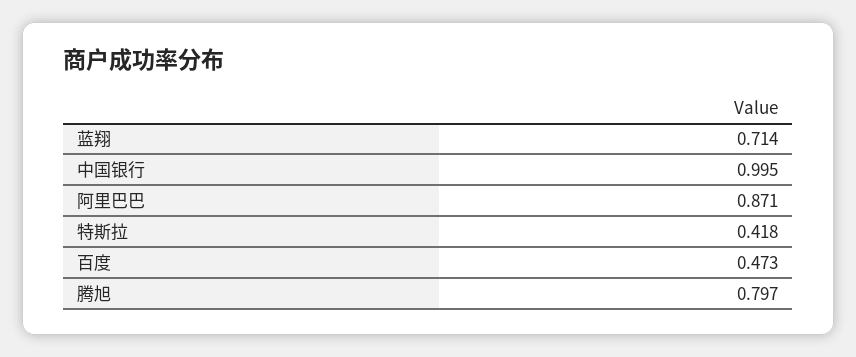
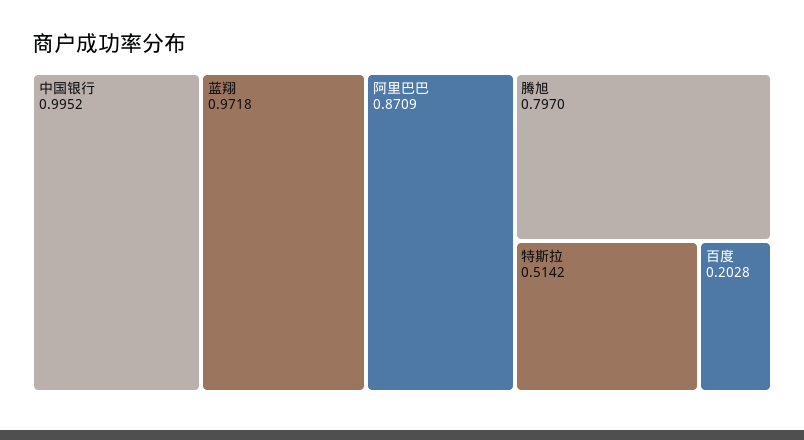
  {
-   "蓝翔": 0.714,
+   "蓝翔": 0.9718,
    "中国银行": 0.9952,
    "阿里巴巴": 0.8709,
-   "特斯拉": 0.418,
+   "特斯拉": 0.5142,
-   "百度": 0.473,
+   "百度": 0.2028,
    "腾旭": 0.797
  }

